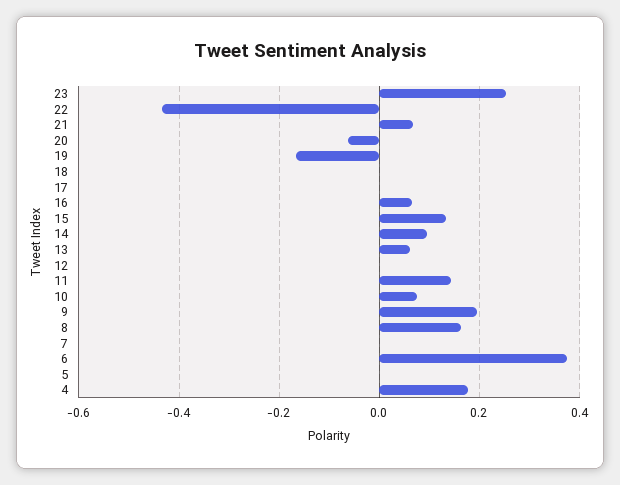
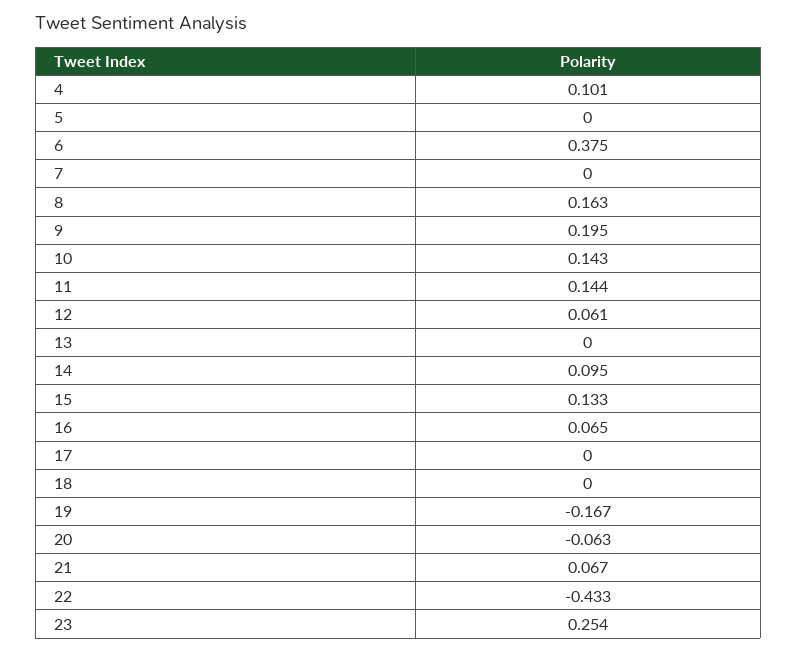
  {
    "23": 0.254,
    "22": -0.433,
    "21": 0.067,
    "20": -0.063,
    "19": -0.167,
    "18": 0,
    "17": 0,
    "16": 0.065,
    "15": 0.133,
    "14": 0.095,
-   "13": 0.06,
+   "13": 0,
-   "12": 0,
+   "12": 0.061,
    "11": 0.144,
-   "10": 0.08,
+   "10": 0.143,
    "9": 0.195,
    "8": 0.163,
    "7": 0,
    "6": 0.375,
    "5": 0,
-   "4": 0.18
+   "4": 0.101
  }

